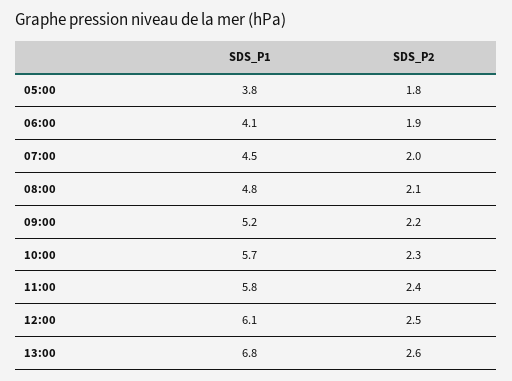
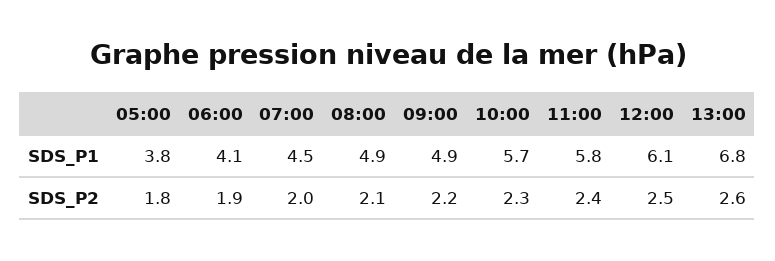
  {
    "SDS_P1": {
      "05:00": 3.8,
      "06:00": 4.1,
      "07:00": 4.5,
-     "08:00": 4.8,
+     "08:00": 4.9,
-     "09:00": 5.2,
+     "09:00": 4.9,
      "10:00": 5.7,
      "11:00": 5.8,
      "12:00": 6.1,
      "13:00": 6.8
    },
    "SDS_P2": {
      "05:00": 1.8,
      "06:00": 1.9,
      "07:00": 2,
      "08:00": 2.1,
      "09:00": 2.2,
      "10:00": 2.3,
      "11:00": 2.4,
      "12:00": 2.5,
      "13:00": 2.6
    }
  }

